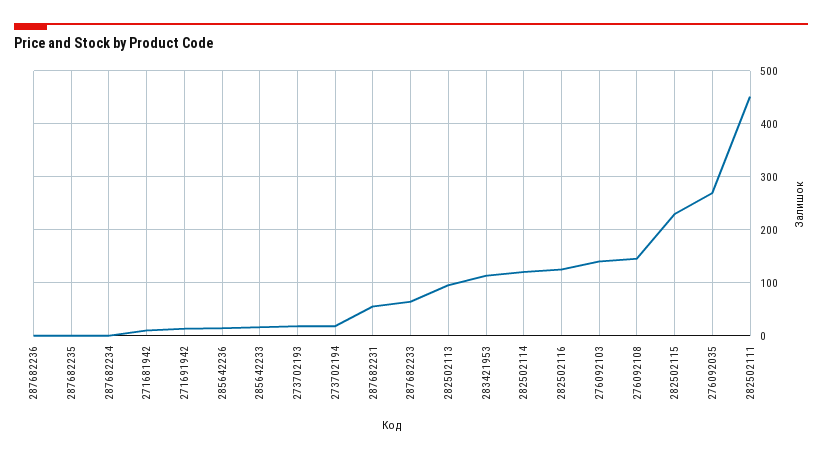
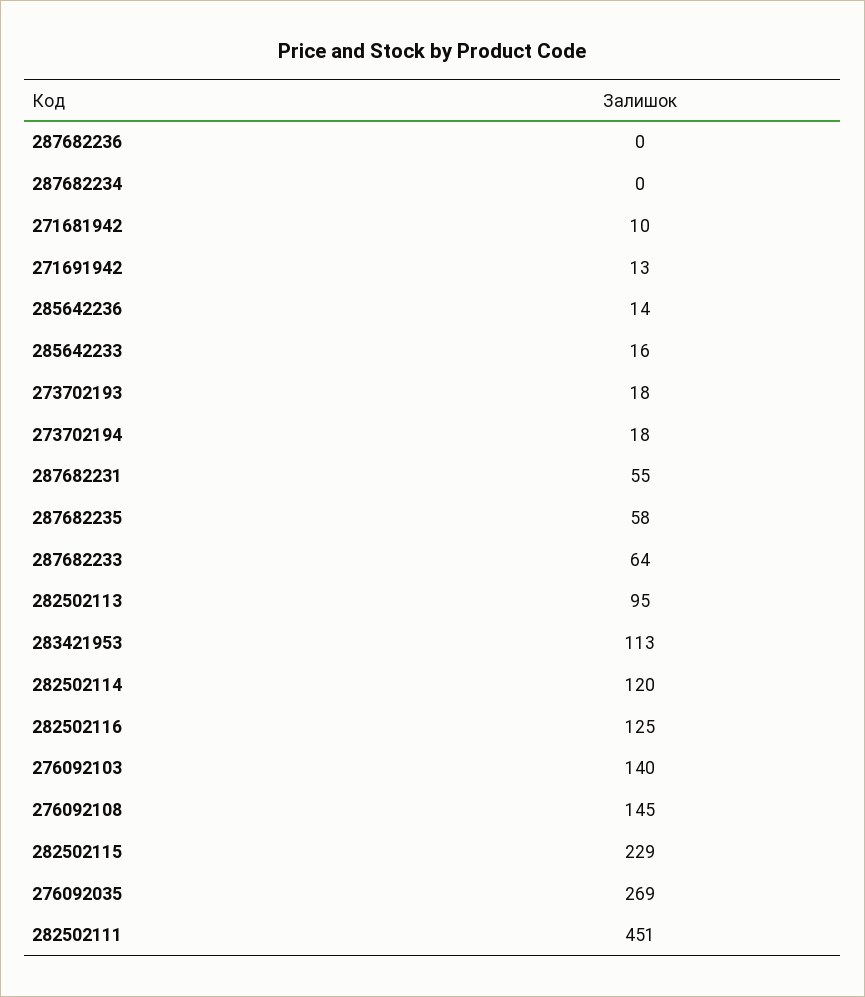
  {
    "287682236": 0,
-   "287682235": 0,
+   "287682235": 58,
    "287682234": 0,
    "271681942": 10,
    "271691942": 13,
    "285642236": 14,
    "285642233": 16,
    "273702193": 18,
    "273702194": 18,
    "287682231": 55,
    "287682233": 64,
    "282502113": 95,
    "283421953": 113,
    "282502114": 120,
    "282502116": 125,
    "276092103": 140,
    "276092108": 145,
    "282502115": 229,
    "276092035": 269,
    "282502111": 451
  }

